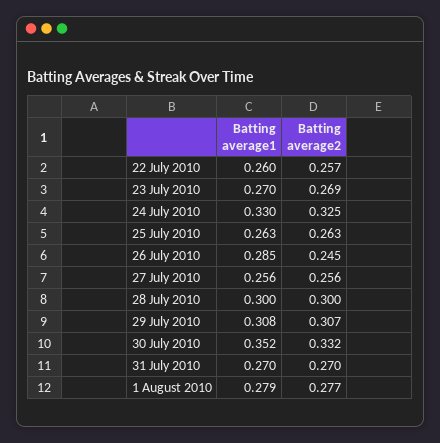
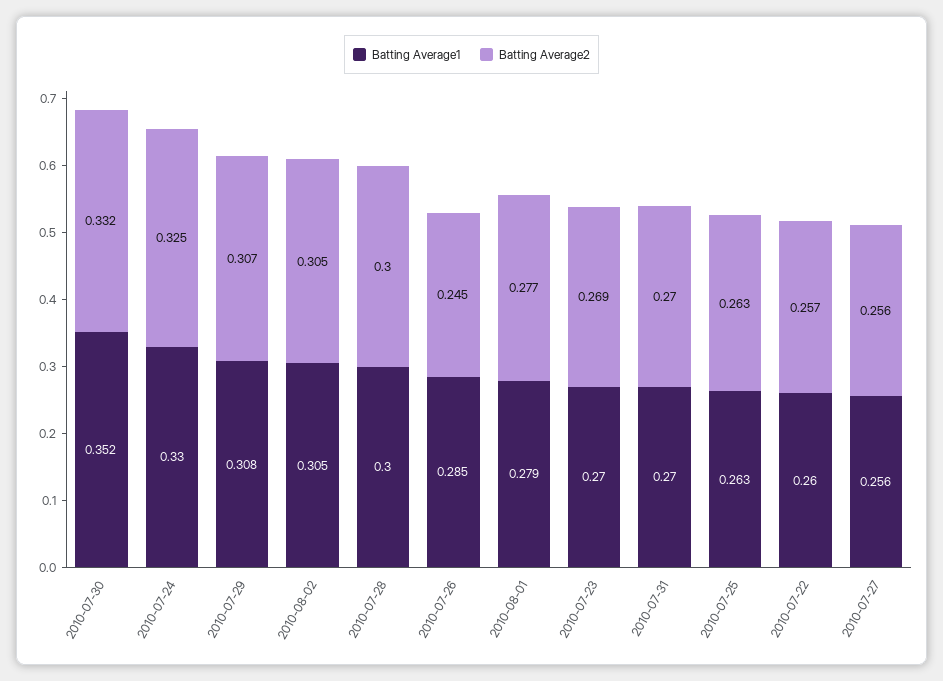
  {
    "Batting average1": {
      "22 July 2010": 0.26,
      "23 July 2010": 0.27,
      "24 July 2010": 0.33,
      "25 July 2010": 0.263,
      "26 July 2010": 0.285,
      "27 July 2010": 0.256,
      "28 July 2010": 0.3,
      "29 July 2010": 0.308,
      "30 July 2010": 0.352,
      "31 July 2010": 0.27,
-     "1 August 2010": 0.279
+     "1 August 2010": 0.279,
+     "2010-08-02": 0.305
    },
    "Batting average2": {
      "22 July 2010": 0.257,
      "23 July 2010": 0.269,
      "24 July 2010": 0.325,
      "25 July 2010": 0.263,
      "26 July 2010": 0.245,
      "27 July 2010": 0.256,
      "28 July 2010": 0.3,
      "29 July 2010": 0.307,
      "30 July 2010": 0.332,
      "31 July 2010": 0.27,
-     "1 August 2010": 0.277
+     "1 August 2010": 0.277,
+     "2010-08-02": 0.305
    }
  }

